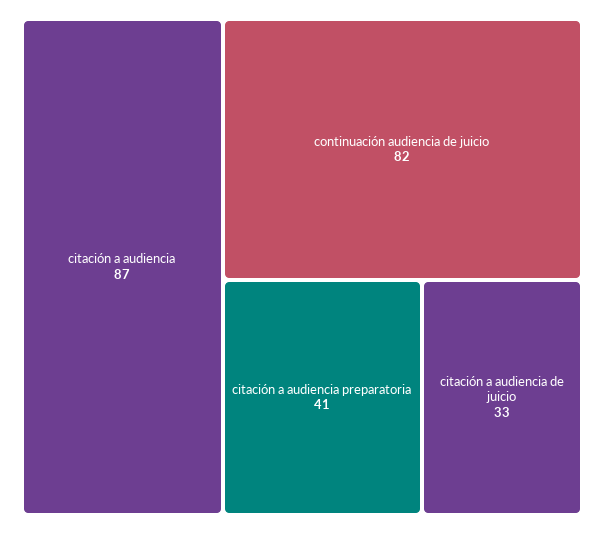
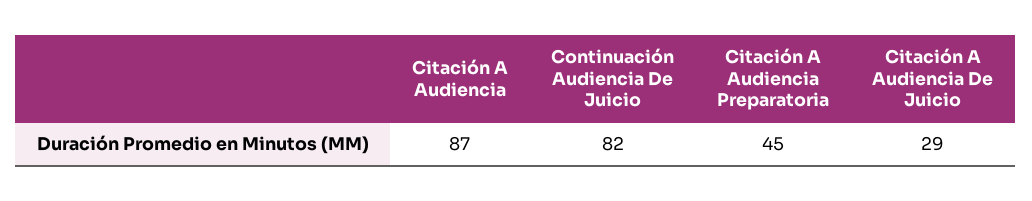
  {
    "citación a audiencia": 87,
    "continuación audiencia de juicio": 82,
-   "citación a audiencia preparatoria": 41,
+   "citación a audiencia preparatoria": 45,
-   "citación a audiencia de juicio": 33
+   "citación a audiencia de juicio": 29
  }

